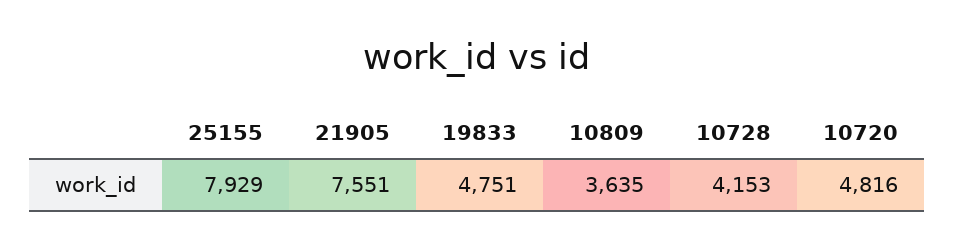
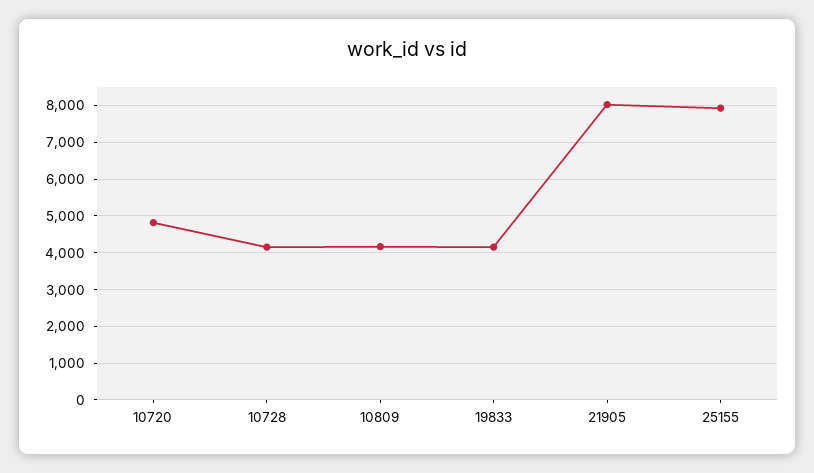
  {
    "25155": 7929,
-   "21905": 7551,
+   "21905": 8000,
-   "19833": 4751,
+   "19833": 4200,
-   "10809": 3635,
+   "10809": 4200,
    "10728": 4153,
    "10720": 4816
  }

